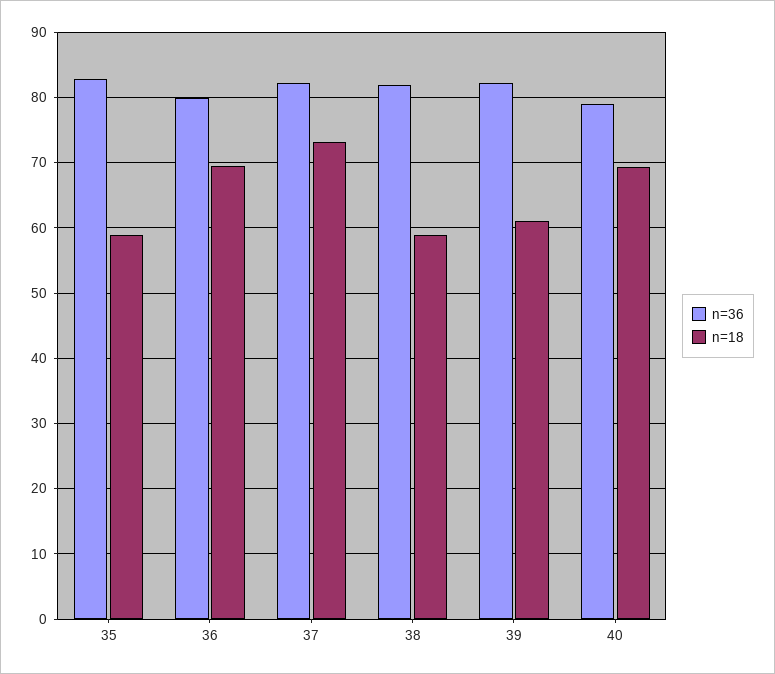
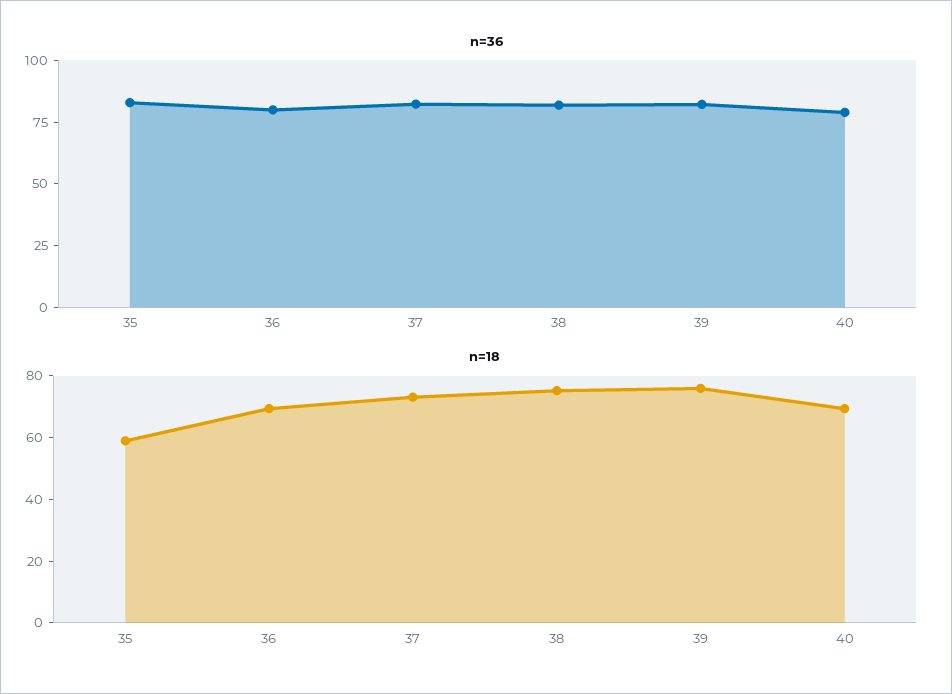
  {
    "n=36": {
      "35": 83,
      "36": 80,
      "37": 82,
      "38": 82,
      "39": 82,
      "40": 79
    },
    "n=18": {
      "35": 59,
      "36": 69,
      "37": 73,
-     "38": 59,
+     "38": 75,
-     "39": 61,
+     "39": 75,
      "40": 69
    }
  }

